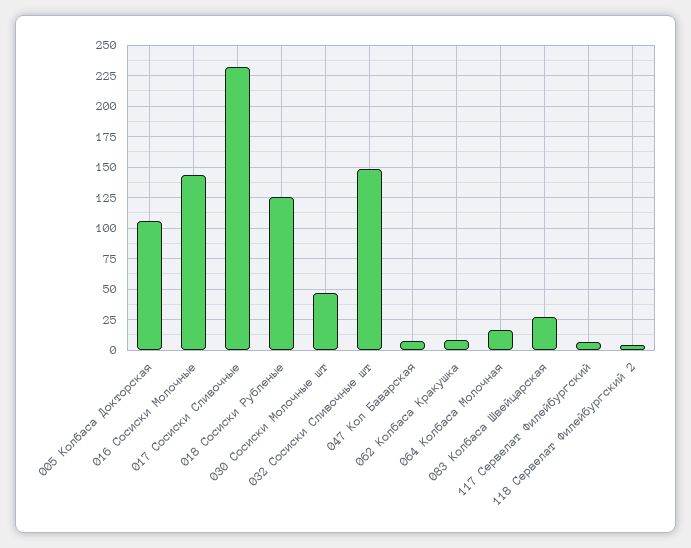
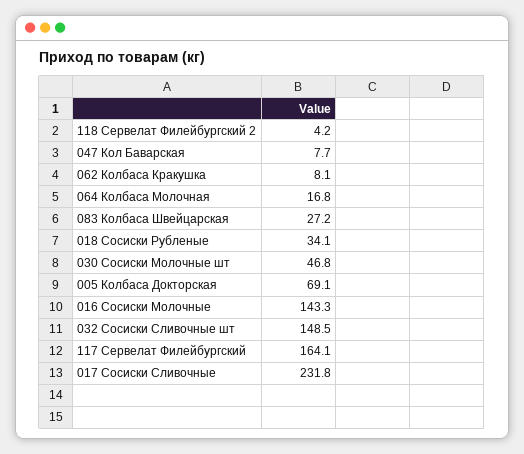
  {
-   "005 Колбаса Докторская": 105,
+   "005 Колбаса Докторская": 69.1,
    "016 Сосиски Молочные": 143.3,
    "017 Сосиски Сливочные": 231.8,
-   "018 Сосиски Рубленые": 125,
+   "018 Сосиски Рубленые": 34.1,
    "030 Сосиски Молочные шт": 46.8,
    "032 Сосиски Сливочные шт": 148.5,
    "047 Кол Баварская": 7.7,
    "062 Колбаса Кракушка": 8.1,
    "064 Колбаса Молочная": 16.8,
    "083 Колбаса Швейцарская": 27.2,
-   "117 Сервелат Филейбургский": 5,
+   "117 Сервелат Филейбургский": 164.1,
    "118 Сервелат Филейбургский 2": 4.2
  }

